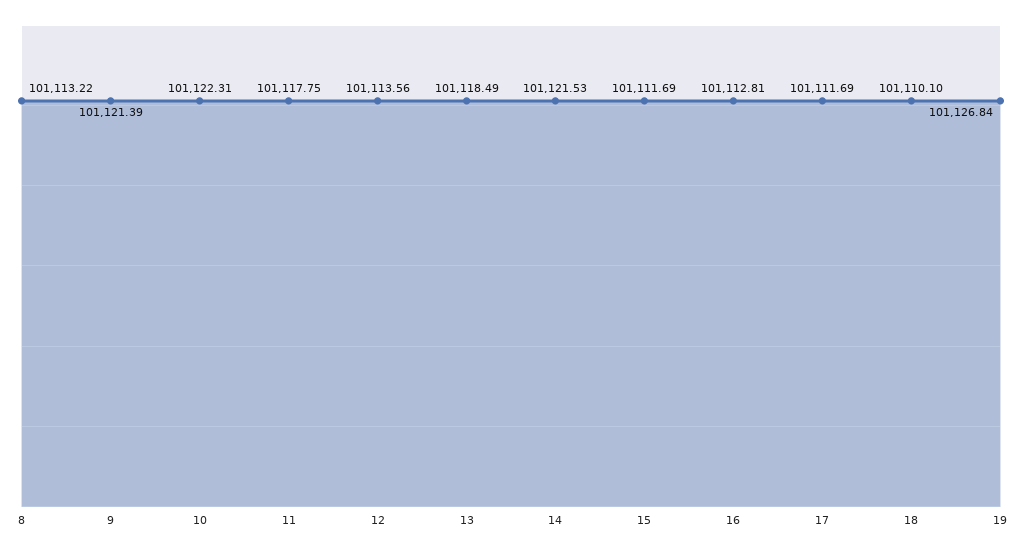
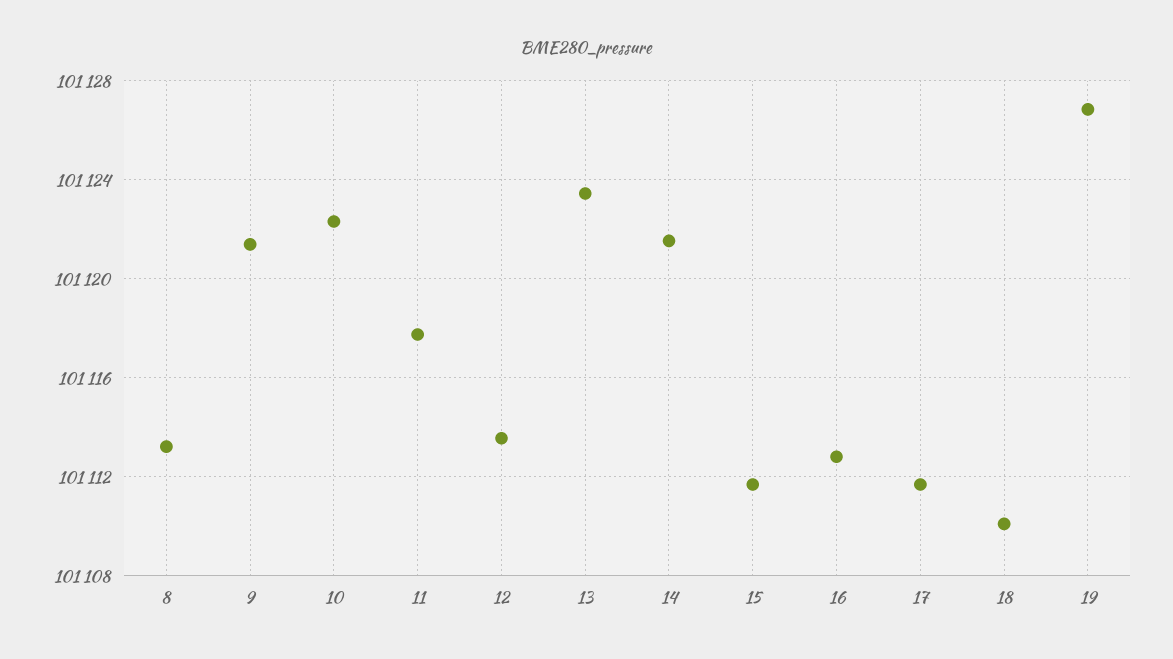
  {
    "8": 101113.22,
    "9": 101121.39,
    "10": 101122.31,
    "11": 101117.75,
    "12": 101113.56,
-   "13": 101118.49,
+   "13": 101123.5,
    "14": 101121.53,
    "15": 101111.69,
    "16": 101112.81,
    "17": 101111.69,
    "18": 101110.1,
    "19": 101126.84
  }

